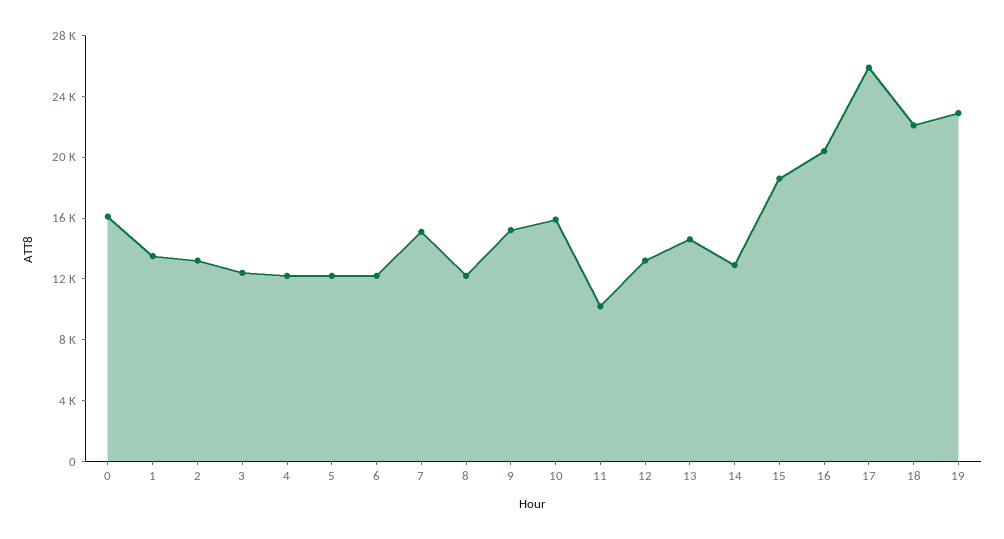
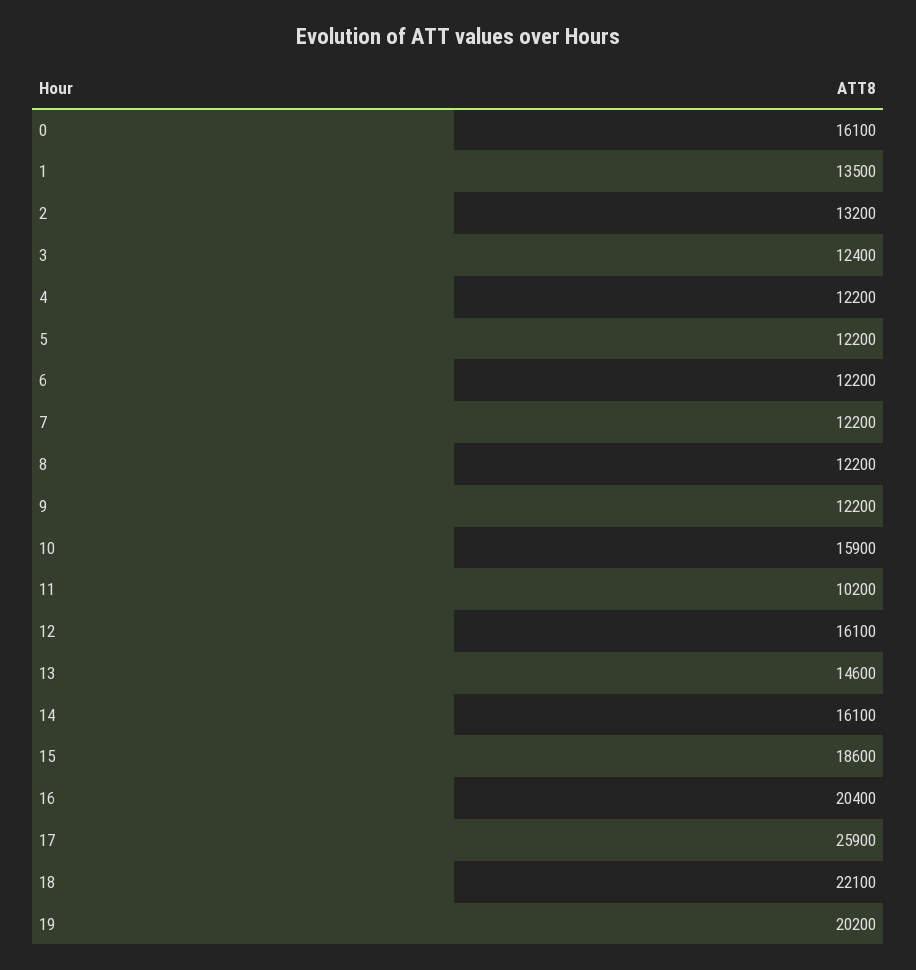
  {
    "0": 16100,
    "1": 13500,
    "2": 13200,
    "3": 12400,
    "4": 12200,
    "5": 12200,
    "6": 12200,
-   "7": 15000,
+   "7": 12200,
    "8": 12200,
-   "9": 15000,
+   "9": 12200,
    "10": 15900,
    "11": 10200,
-   "12": 13000,
+   "12": 16100,
    "13": 14600,
-   "14": 13000,
+   "14": 16100,
    "15": 18600,
    "16": 20400,
    "17": 25900,
    "18": 22100,
-   "19": 23000
+   "19": 20200
  }

